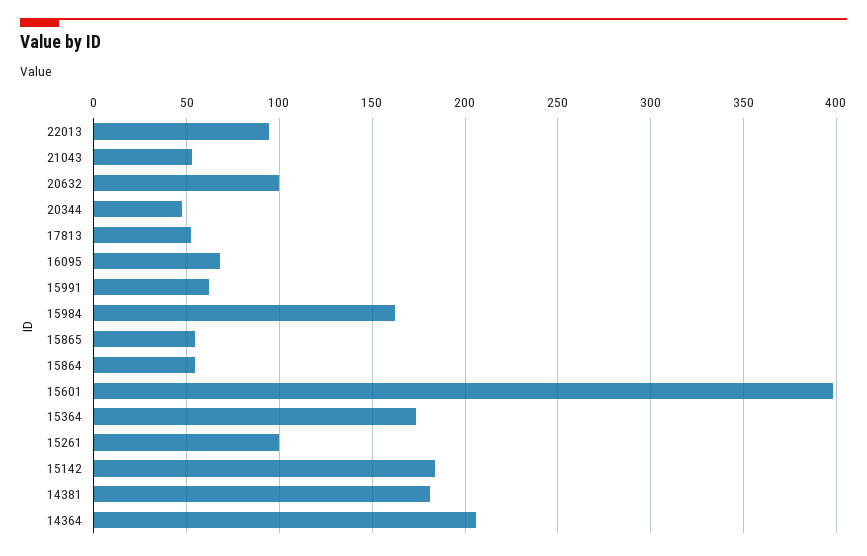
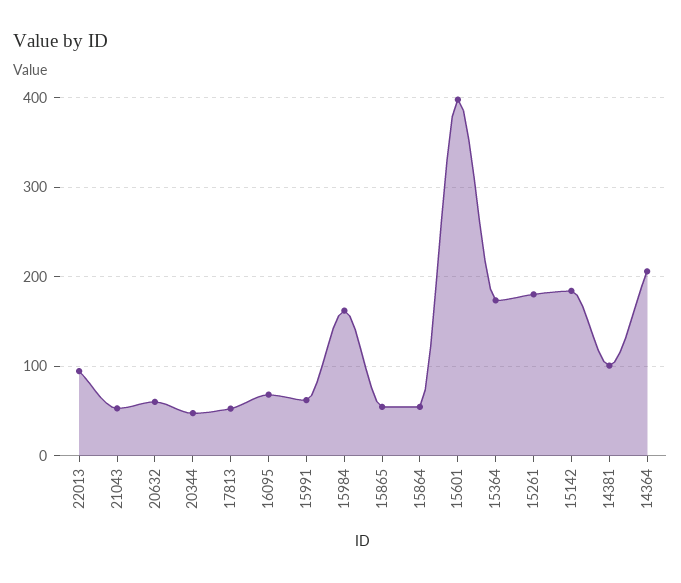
  {
    "22013": 95,
    "21043": 55,
-   "20632": 100,
+   "20632": 60,
    "20344": 45,
    "17813": 55,
    "16095": 70,
    "15991": 60,
    "15984": 160,
    "15865": 55,
    "15864": 55,
    "15601": 400,
    "15364": 175,
-   "15261": 100,
+   "15261": 180,
    "15142": 185,
-   "14381": 180,
+   "14381": 100,
    "14364": 205
  }

